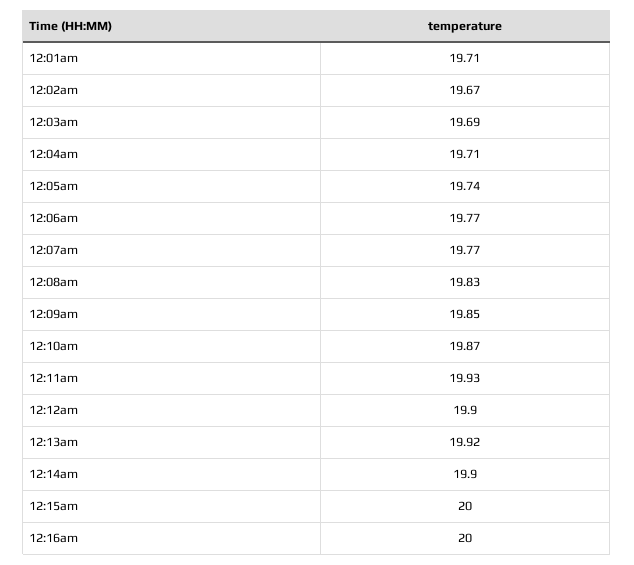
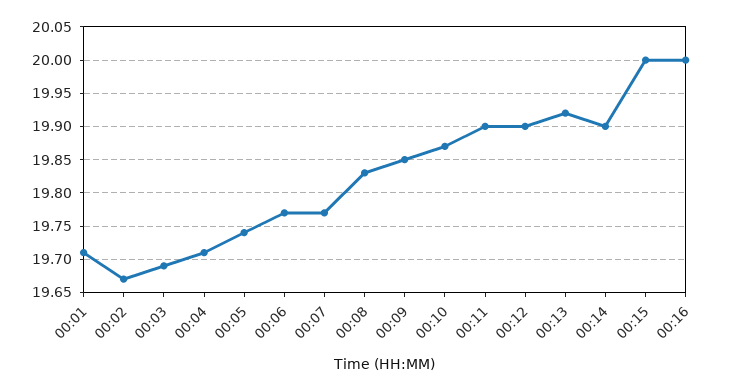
  {
    "12:01am": 19.71,
    "12:02am": 19.67,
    "12:03am": 19.69,
    "12:04am": 19.71,
    "12:05am": 19.74,
    "12:06am": 19.77,
    "12:07am": 19.77,
    "12:08am": 19.83,
    "12:09am": 19.85,
    "12:10am": 19.87,
-   "12:11am": 19.93,
+   "12:11am": 19.9,
    "12:12am": 19.9,
    "12:13am": 19.92,
    "12:14am": 19.9,
    "12:15am": 20,
    "12:16am": 20
  }

